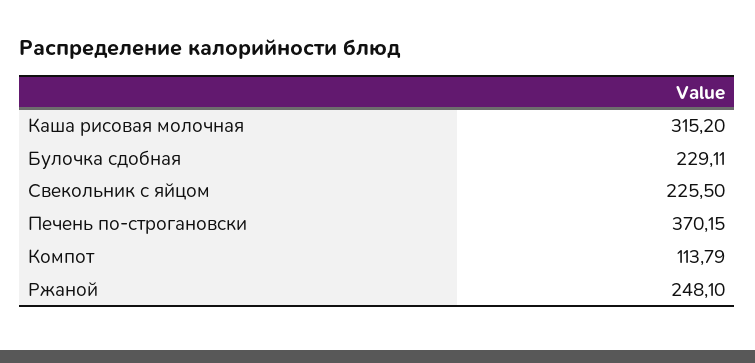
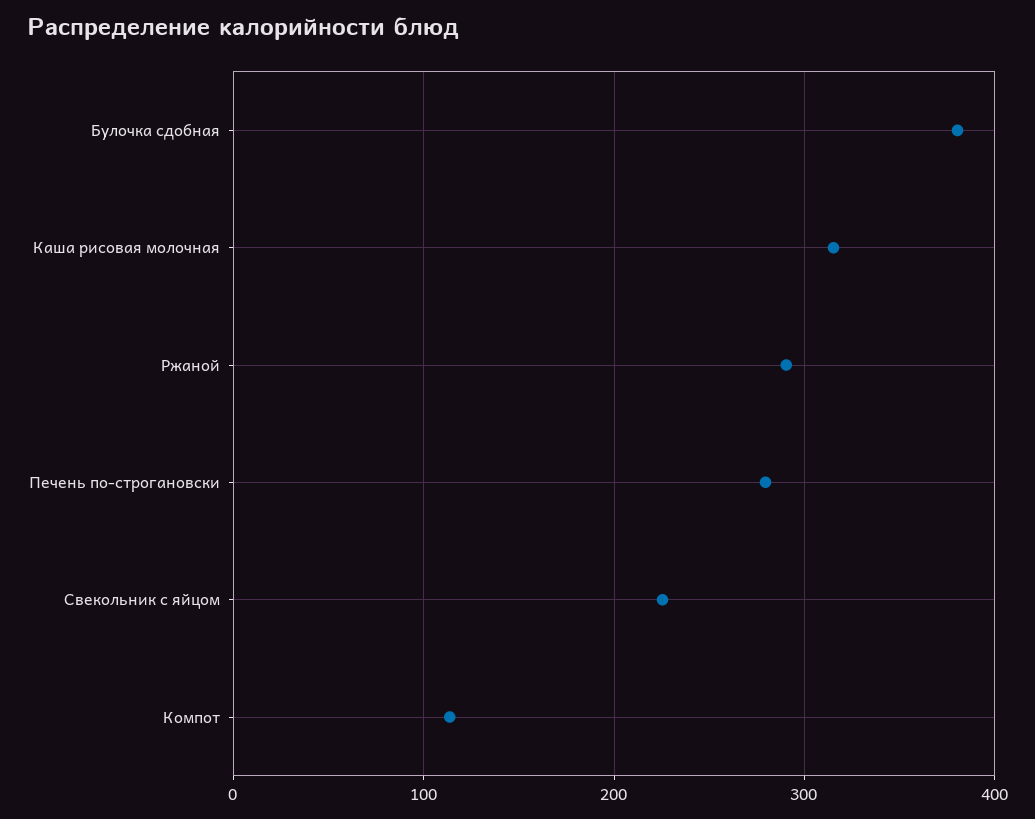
  {
    "Каша рисовая молочная": 315.2,
-   "Булочка сдобная": 229.11,
+   "Булочка сдобная": 380,
    "Свекольник с яйцом": 225.5,
-   "Печень по-строгановски": 370.15,
+   "Печень по-строгановски": 280,
    "Компот": 113.79,
-   "Ржаной": 248.1
+   "Ржаной": 290
  }

